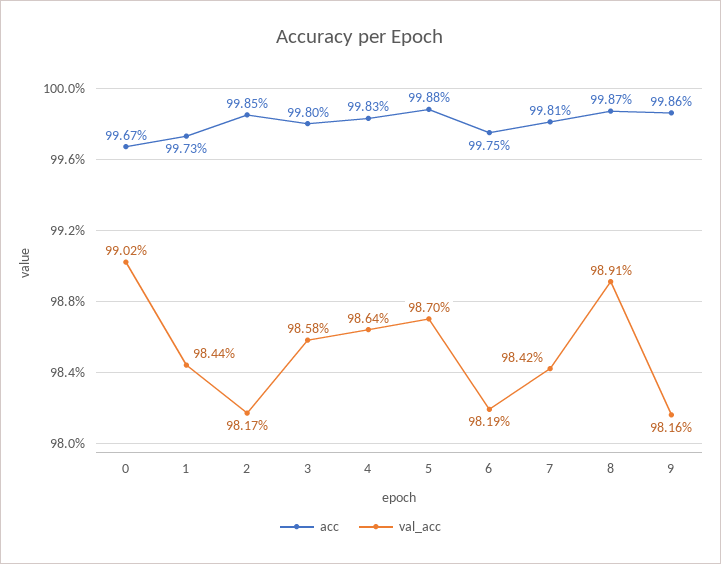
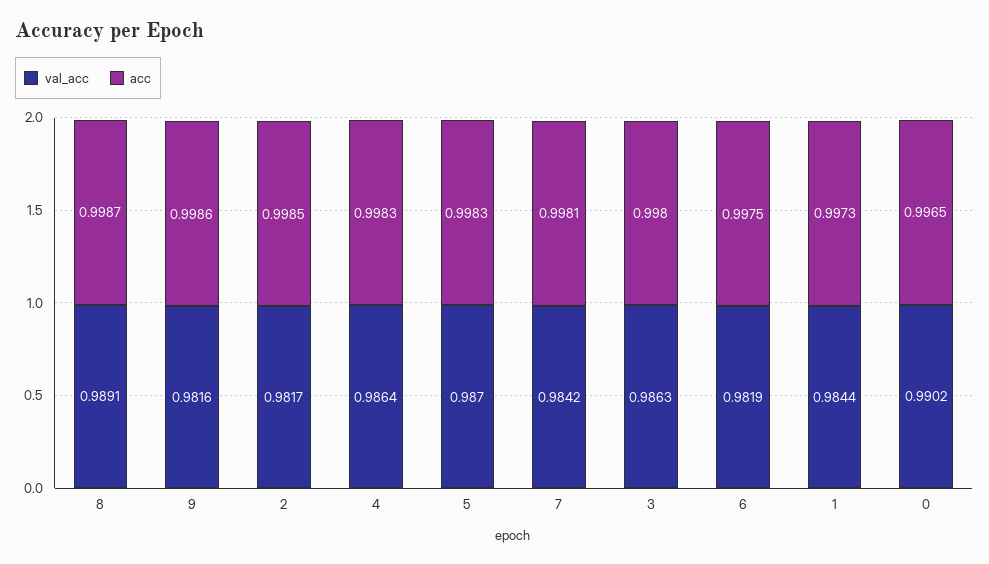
  {
    "acc": {
-     "0": 0.9967,
+     "0": 0.9965,
      "1": 0.9973,
      "2": 0.9985,
      "3": 0.998,
      "4": 0.9983,
-     "5": 0.9988,
+     "5": 0.9983,
      "6": 0.9975,
      "7": 0.9981,
      "8": 0.9987,
      "9": 0.9986
    },
    "val_acc": {
      "0": 0.9902,
      "1": 0.9844,
      "2": 0.9817,
-     "3": 0.9858,
+     "3": 0.9863,
      "4": 0.9864,
      "5": 0.987,
      "6": 0.9819,
      "7": 0.9842,
      "8": 0.9891,
      "9": 0.9816
    }
  }

